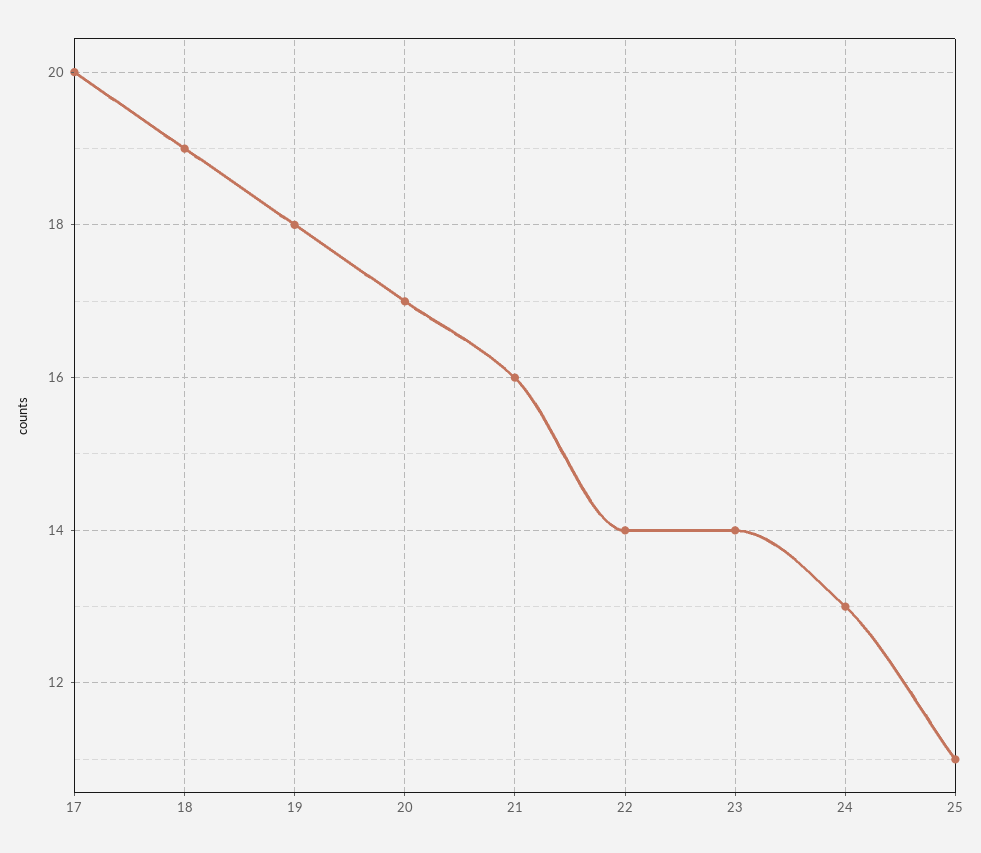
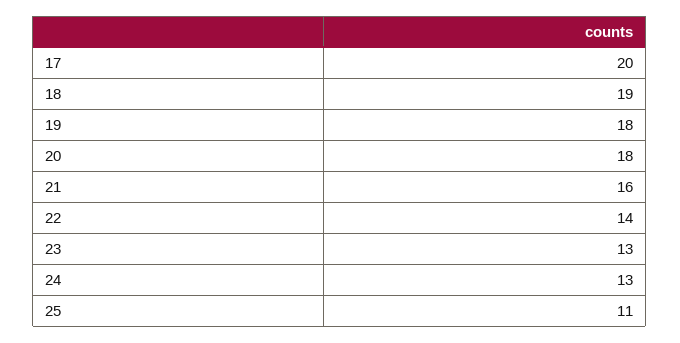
  {
    "17": 20,
    "18": 19,
    "19": 18,
-   "20": 17,
+   "20": 18,
    "21": 16,
    "22": 14,
-   "23": 14,
+   "23": 13,
    "24": 13,
    "25": 11
  }

